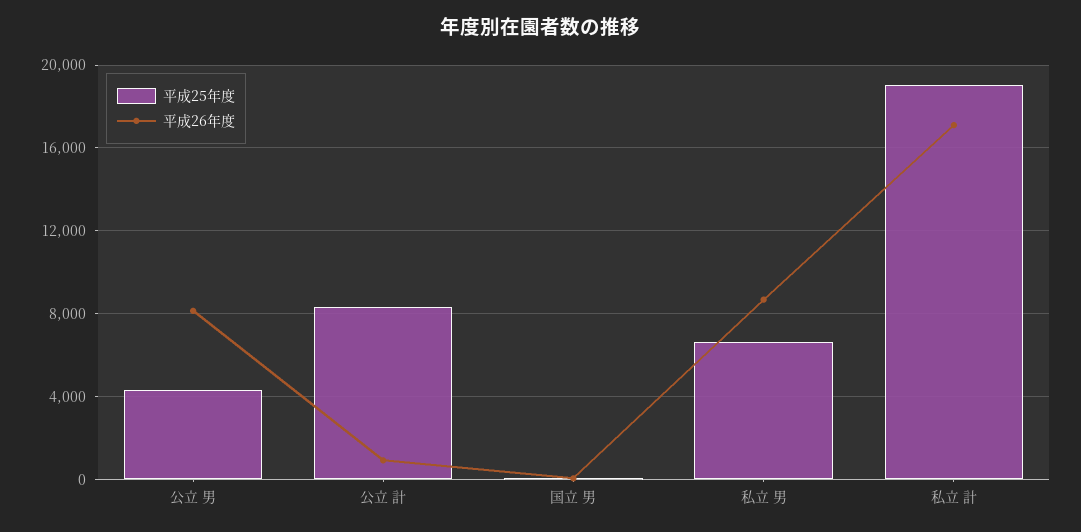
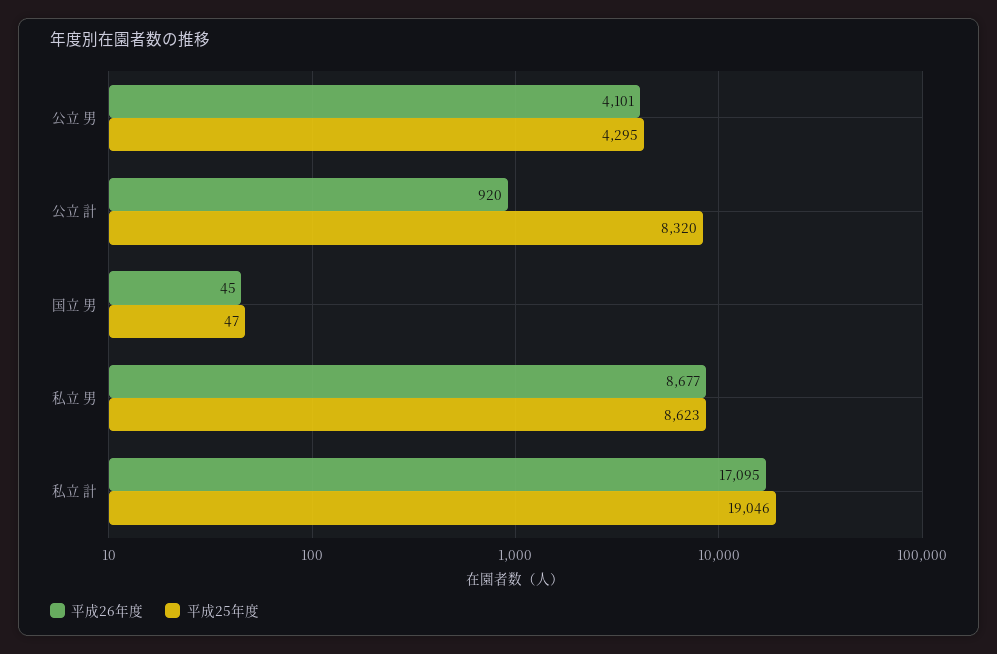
  {
    "平成25年度": {
      "公立 男": 4295,
      "公立 計": 8320,
      "国立 男": 47,
-     "私立 男": 6500,
+     "私立 男": 8623,
      "私立 計": 19046
    },
    "平成26年度": {
-     "公立 男": 8000,
+     "公立 男": 4101,
      "公立 計": 920,
      "国立 男": 45,
      "私立 男": 8677,
      "私立 計": 17095
    }
  }

